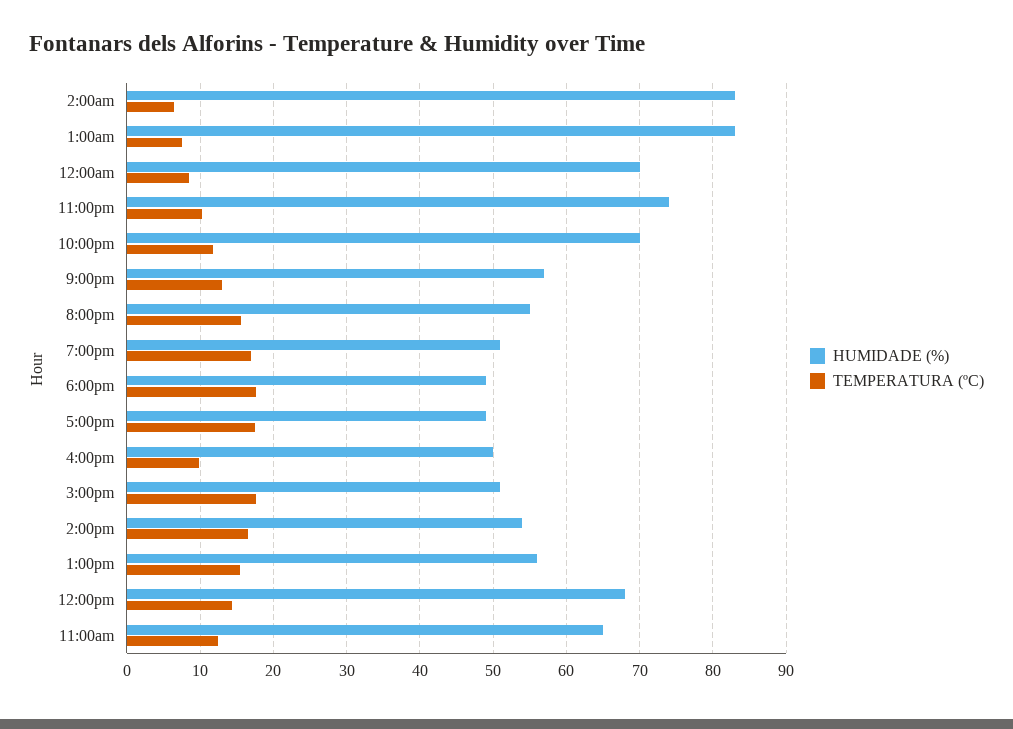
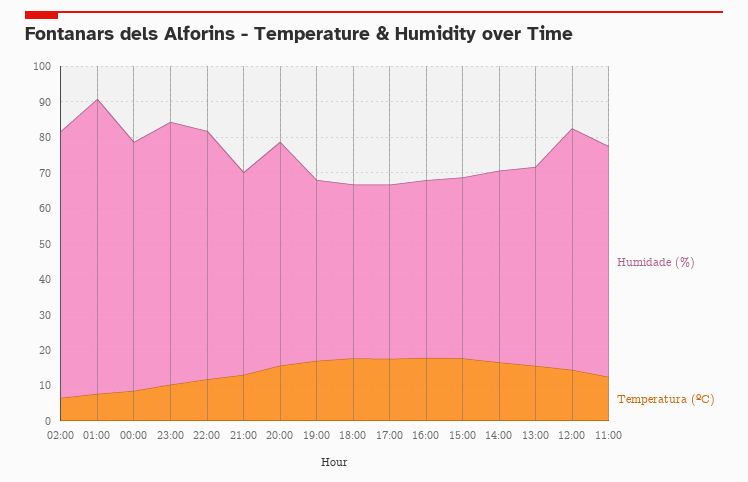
  {
    "HUMIDADE (%)": {
-     "2:00am": 83,
+     "2:00am": 75,
      "1:00am": 83,
      "12:00am": 70,
      "11:00pm": 74,
      "10:00pm": 70,
      "9:00pm": 57,
-     "8:00pm": 55,
+     "8:00pm": 62.5,
      "7:00pm": 51,
      "6:00pm": 49,
      "5:00pm": 49,
      "4:00pm": 50,
      "3:00pm": 51,
      "2:00pm": 54,
      "1:00pm": 56,
      "12:00pm": 68,
      "11:00am": 65
    },
    "TEMPERATURA (ºC)": {
      "2:00am": 7,
      "1:00am": 8,
      "12:00am": 9,
      "11:00pm": 10,
      "10:00pm": 12,
      "9:00pm": 13,
      "8:00pm": 16,
      "7:00pm": 17,
      "6:00pm": 18,
      "5:00pm": 18,
-     "4:00pm": 10,
+     "4:00pm": 17.5,
      "3:00pm": 18,
      "2:00pm": 17,
      "1:00pm": 16,
      "12:00pm": 14,
      "11:00am": 12
    }
  }

